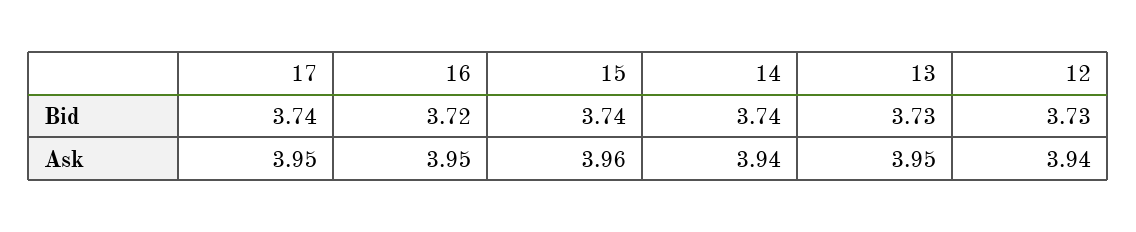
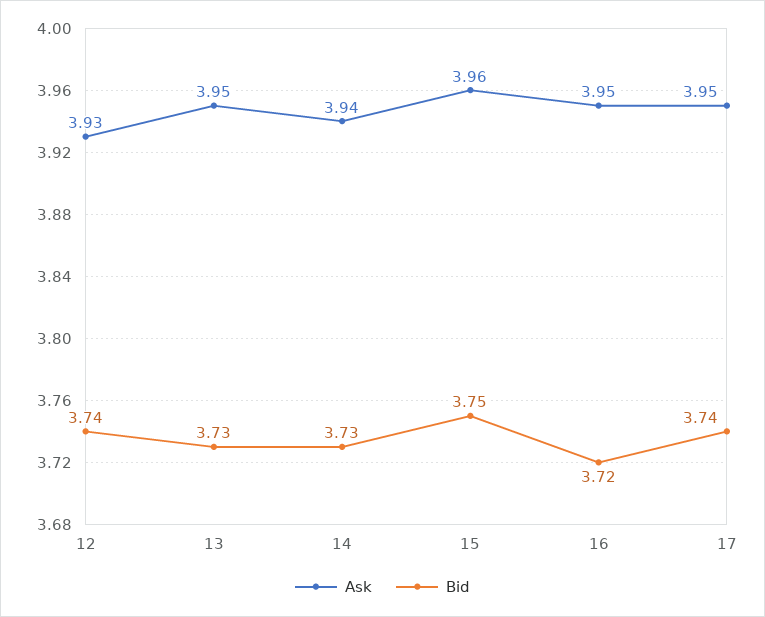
  {
    "Bid": {
      "17": 3.74,
      "16": 3.72,
-     "15": 3.74,
+     "15": 3.75,
-     "14": 3.74,
+     "14": 3.73,
      "13": 3.73,
-     "12": 3.73
+     "12": 3.74
    },
    "Ask": {
      "17": 3.95,
      "16": 3.95,
      "15": 3.96,
      "14": 3.94,
      "13": 3.95,
-     "12": 3.94
+     "12": 3.93
    }
  }

